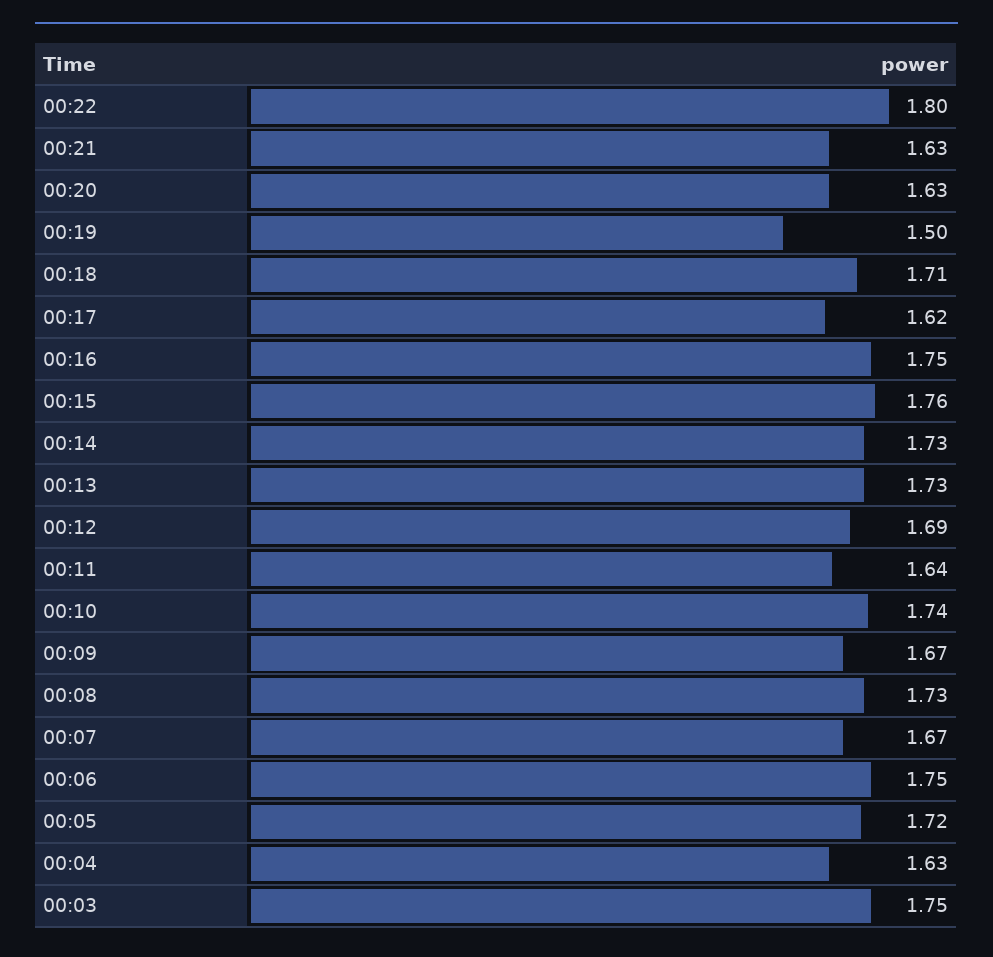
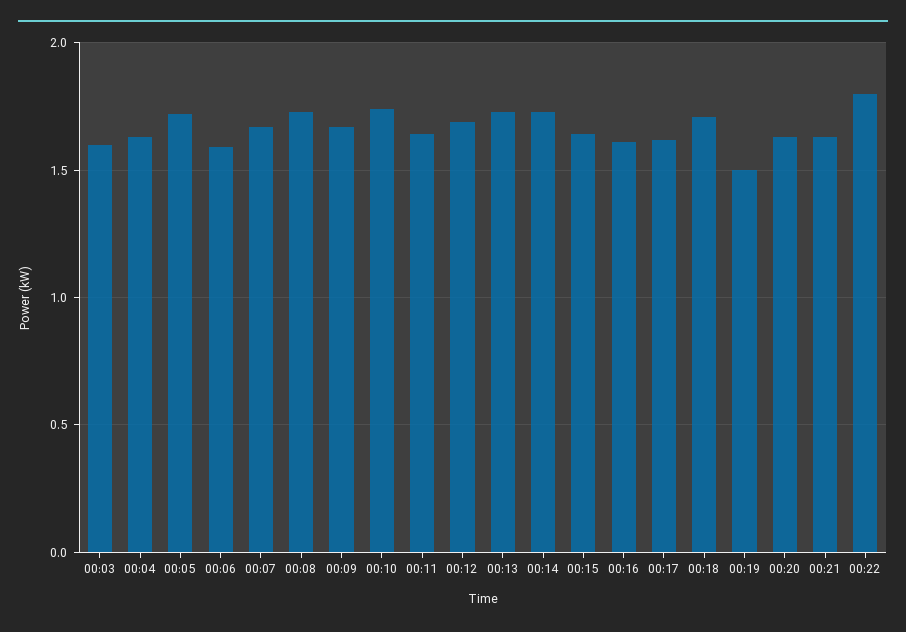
  {
    "00:22": 1.8,
    "00:21": 1.63,
    "00:20": 1.63,
    "00:19": 1.5,
    "00:18": 1.71,
    "00:17": 1.62,
-   "00:16": 1.75,
+   "00:16": 1.6,
-   "00:15": 1.76,
+   "00:15": 1.65,
    "00:14": 1.73,
    "00:13": 1.73,
    "00:12": 1.69,
    "00:11": 1.64,
    "00:10": 1.74,
    "00:09": 1.67,
    "00:08": 1.73,
    "00:07": 1.67,
-   "00:06": 1.75,
+   "00:06": 1.6,
    "00:05": 1.72,
    "00:04": 1.63,
-   "00:03": 1.75
+   "00:03": 1.6
  }

